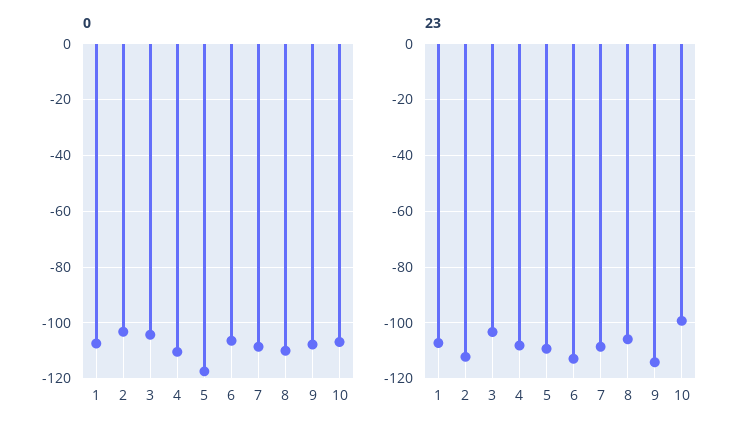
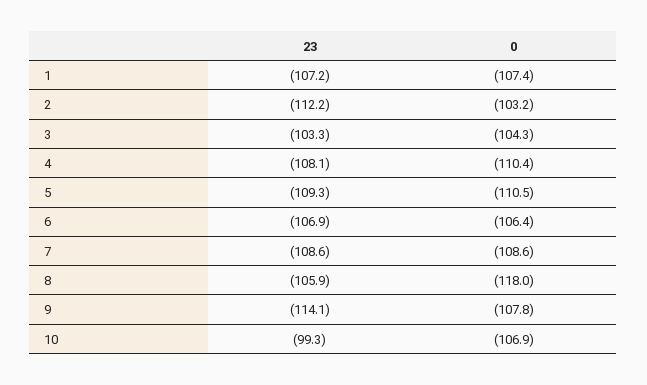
  {
    "0": {
      "1": -107.4,
      "2": -103.2,
      "3": -104.3,
      "4": -110.4,
-     "5": -117.5,
+     "5": -110.5,
      "6": -106.4,
      "7": -108.6,
-     "8": -110,
+     "8": -118,
      "9": -107.8,
      "10": -106.9
    },
    "23": {
      "1": -107.2,
      "2": -112.2,
      "3": -103.3,
      "4": -108.1,
      "5": -109.3,
-     "6": -112.5,
+     "6": -106.9,
      "7": -108.6,
      "8": -105.9,
      "9": -114.1,
      "10": -99.3
    }
  }

